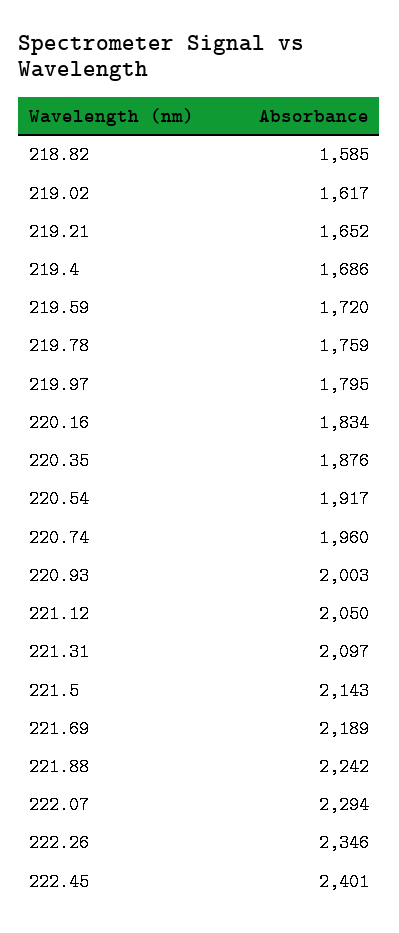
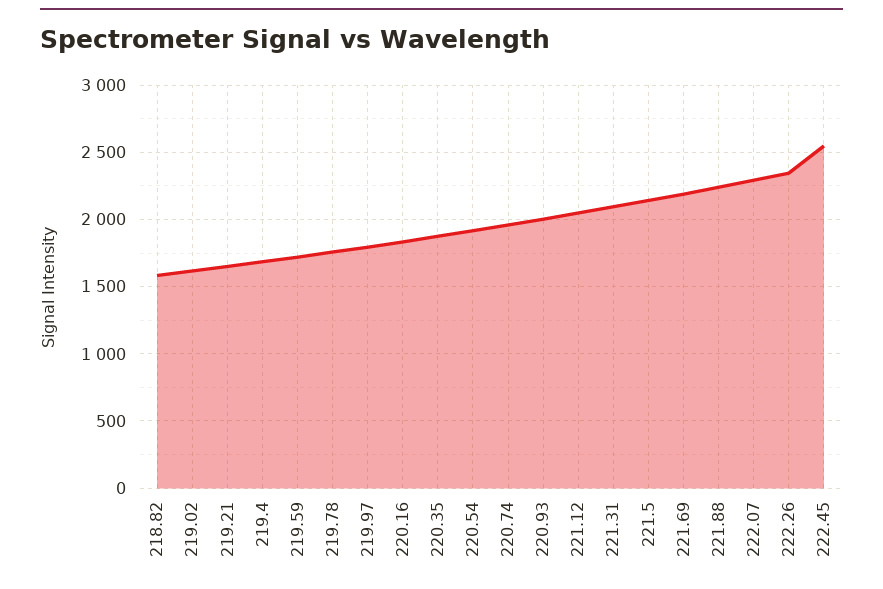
  {
    "218.82": 1585,
    "219.02": 1617,
    "219.21": 1652,
    "219.4": 1686,
    "219.59": 1720,
    "219.78": 1759,
    "219.97": 1795,
    "220.16": 1834,
    "220.35": 1876,
    "220.54": 1917,
    "220.74": 1960,
    "220.93": 2003,
    "221.12": 2050,
    "221.31": 2097,
    "221.5": 2143,
    "221.69": 2189,
    "221.88": 2242,
    "222.07": 2294,
    "222.26": 2346,
-   "222.45": 2401
+   "222.45": 2550
  }

